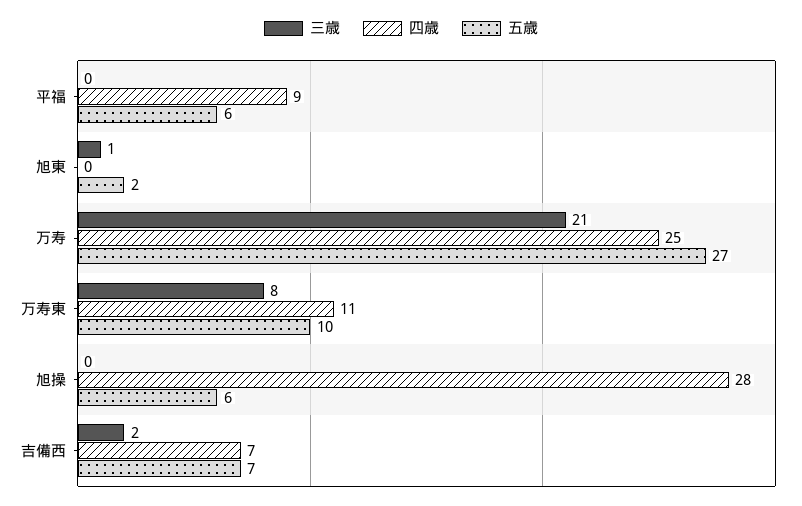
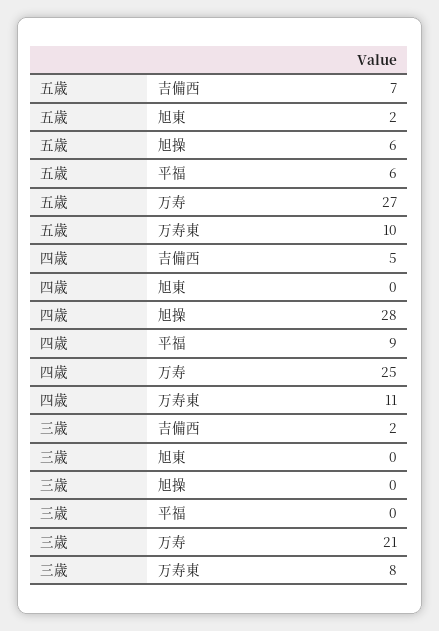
  {
    "三歳": {
      "平福": 0,
-     "旭東": 1,
+     "旭東": 0,
      "万寿": 21,
      "万寿東": 8,
      "旭操": 0,
      "吉備西": 2
    },
    "四歳": {
      "平福": 9,
      "旭東": 0,
      "万寿": 25,
      "万寿東": 11,
      "旭操": 28,
-     "吉備西": 7
+     "吉備西": 5
    },
    "五歳": {
      "平福": 6,
      "旭東": 2,
      "万寿": 27,
      "万寿東": 10,
      "旭操": 6,
      "吉備西": 7
    }
  }

